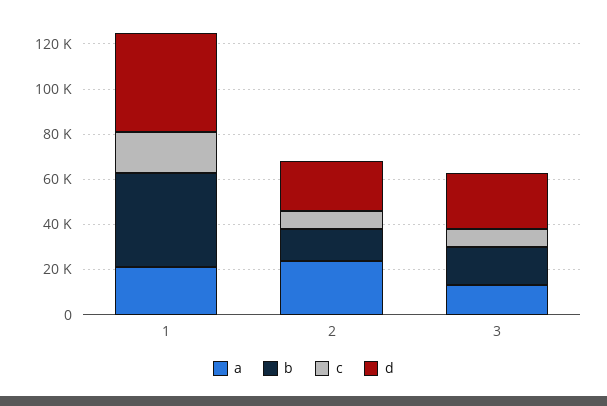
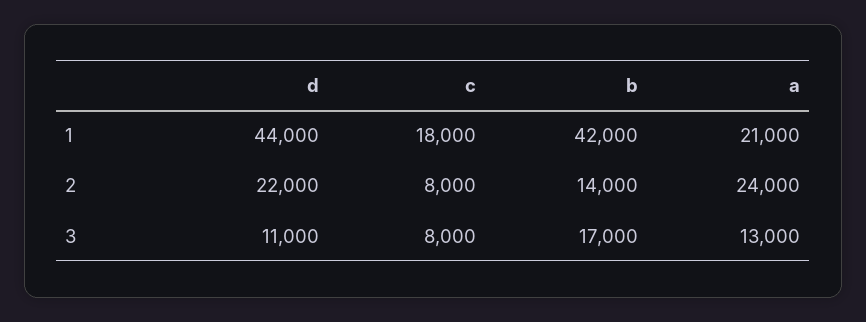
  {
    "a": {
      "1": 21000,
      "2": 24000,
      "3": 13000
    },
    "b": {
      "1": 42000,
      "2": 14000,
      "3": 17000
    },
    "c": {
      "1": 18000,
      "2": 8000,
      "3": 8000
    },
    "d": {
      "1": 44000,
      "2": 22000,
-     "3": 25000
+     "3": 11000
    }
  }

